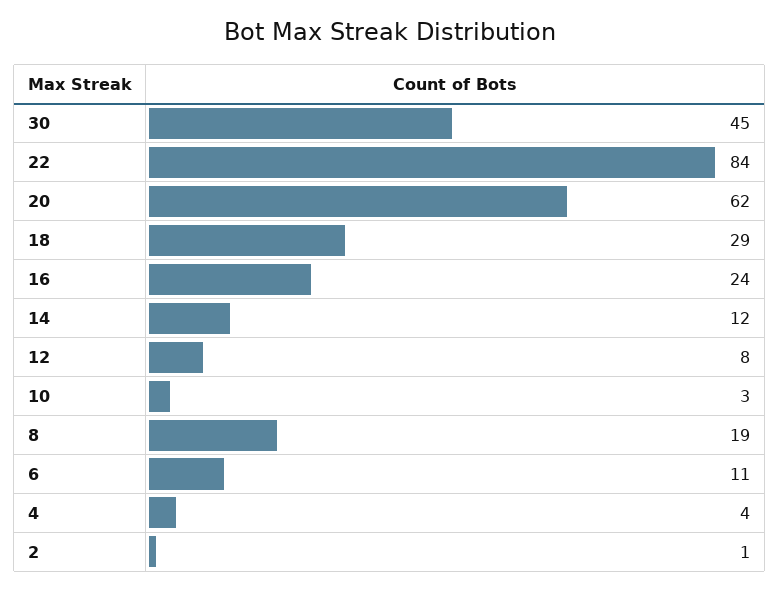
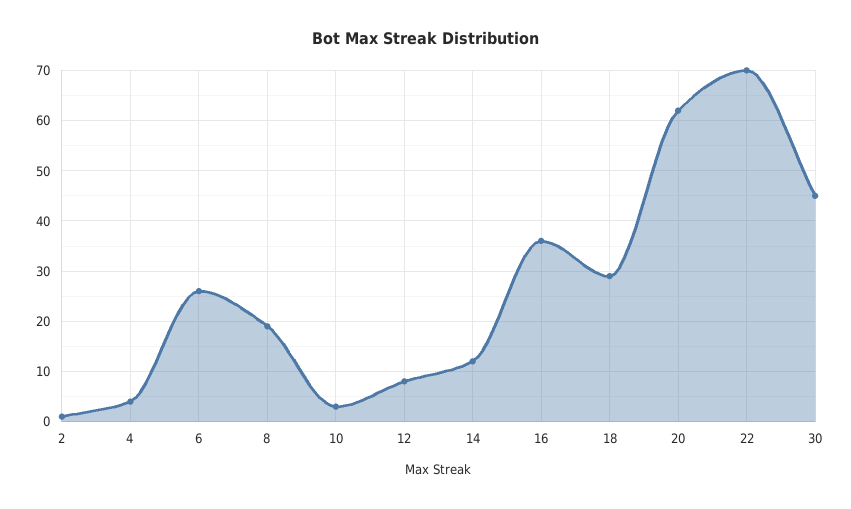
  {
    "30": 45,
-   "22": 84,
+   "22": 70,
    "20": 62,
    "18": 29,
-   "16": 24,
+   "16": 35,
    "14": 12,
    "12": 8,
    "10": 3,
    "8": 19,
-   "6": 11,
+   "6": 25,
    "4": 4,
    "2": 1
  }

